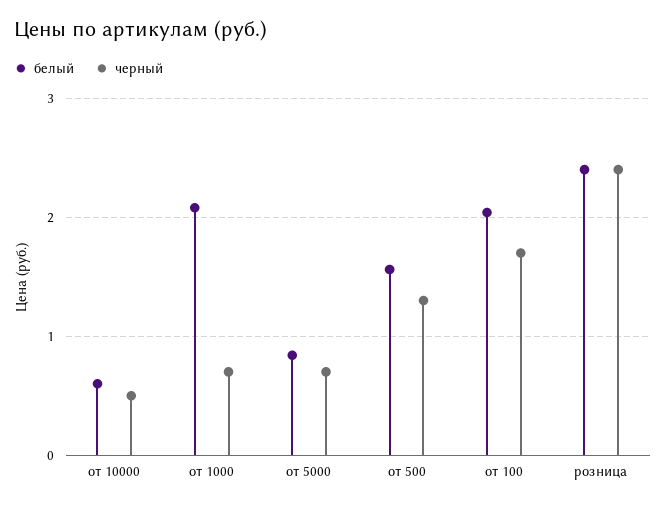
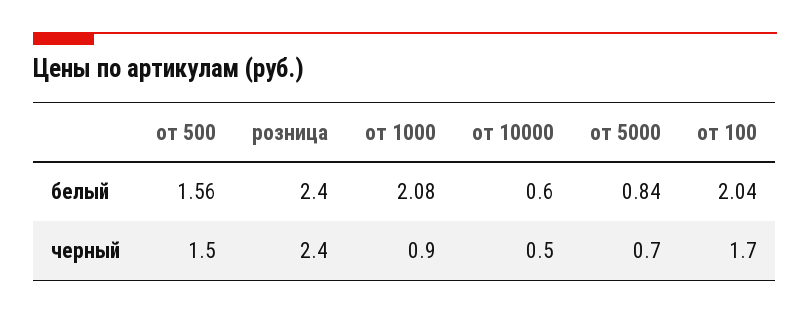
  {
    "белый": {
      "от 10000": 0.6,
      "от 1000": 2.08,
      "от 5000": 0.84,
      "от 500": 1.56,
      "от 100": 2.04,
      "розница": 2.4
    },
    "черный": {
      "от 10000": 0.5,
-     "от 1000": 0.7,
+     "от 1000": 0.9,
      "от 5000": 0.7,
-     "от 500": 1.3,
+     "от 500": 1.5,
      "от 100": 1.7,
      "розница": 2.4
    }
  }

